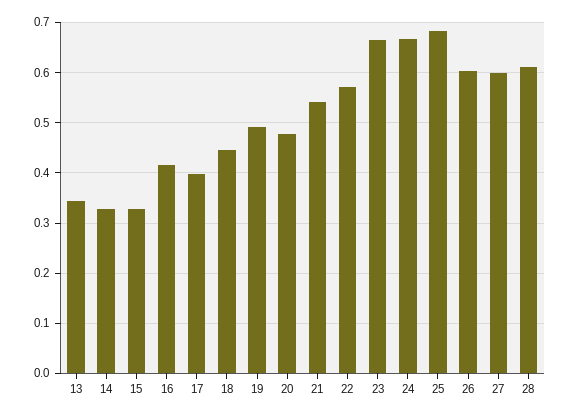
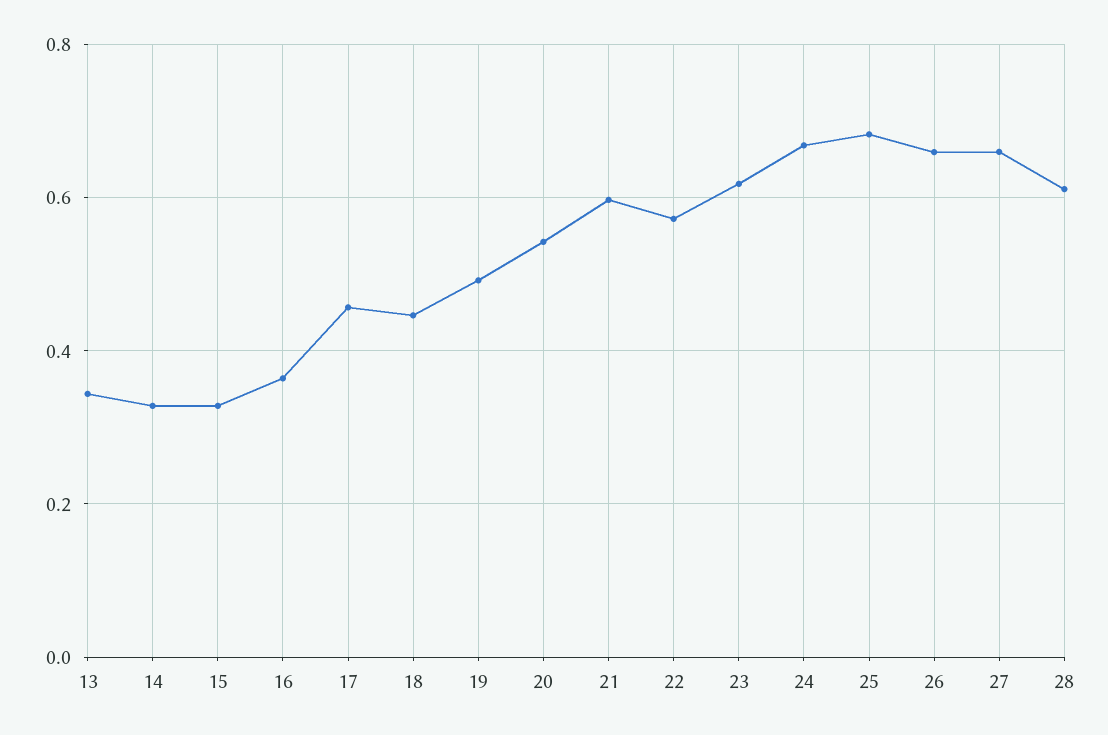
  {
    "13": 0.34,
    "14": 0.32,
    "15": 0.32,
-   "16": 0.42,
+   "16": 0.36,
-   "17": 0.4,
+   "17": 0.46,
    "18": 0.44,
    "19": 0.5,
-   "20": 0.48,
+   "20": 0.54,
-   "21": 0.54,
+   "21": 0.6,
    "22": 0.58,
-   "23": 0.66,
+   "23": 0.62,
    "24": 0.66,
    "25": 0.68,
-   "26": 0.6,
+   "26": 0.66,
-   "27": 0.6,
+   "27": 0.66,
    "28": 0.62
  }

